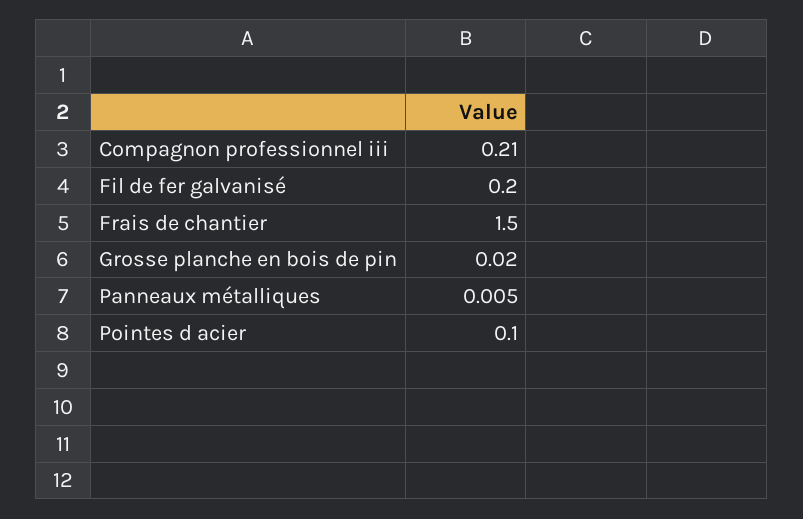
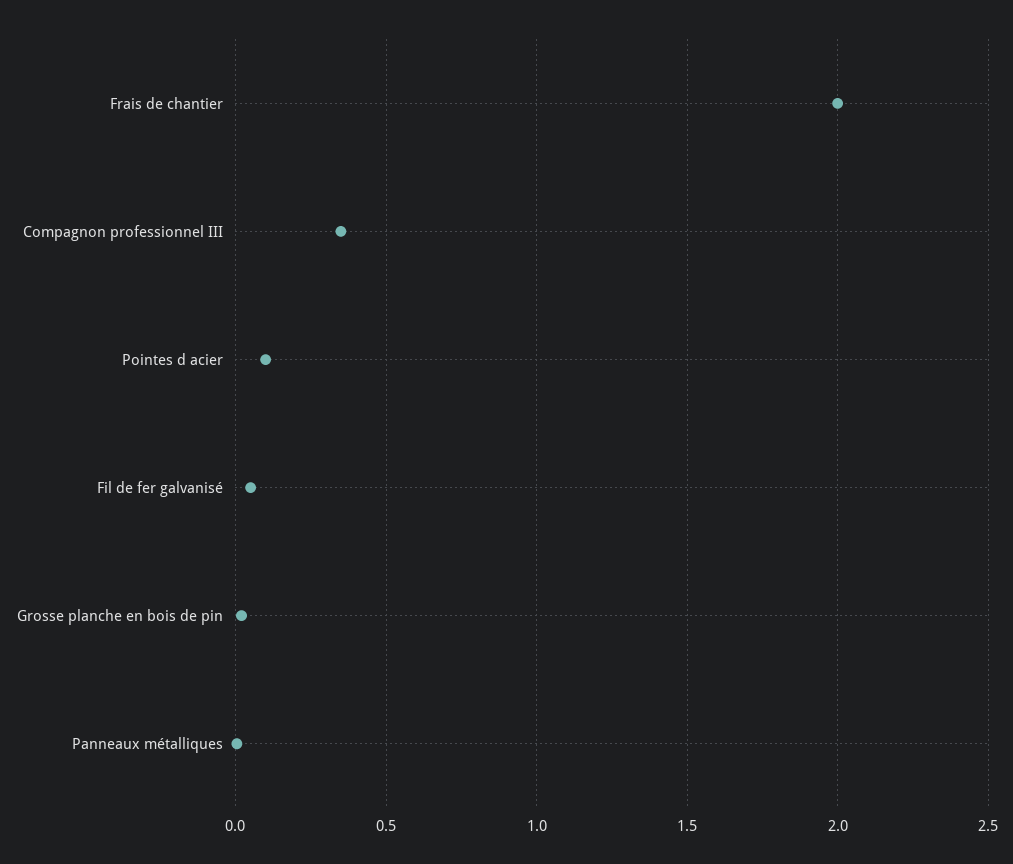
  {
-   "Compagnon professionnel iii": 0.21,
+   "Compagnon professionnel iii": 0.35,
-   "Fil de fer galvanisé": 0.2,
+   "Fil de fer galvanisé": 0.05,
-   "Frais de chantier": 1.5,
+   "Frais de chantier": 2,
    "Grosse planche en bois de pin": 0.02,
    "Panneaux métalliques": 0.005,
    "Pointes d acier": 0.1
  }

